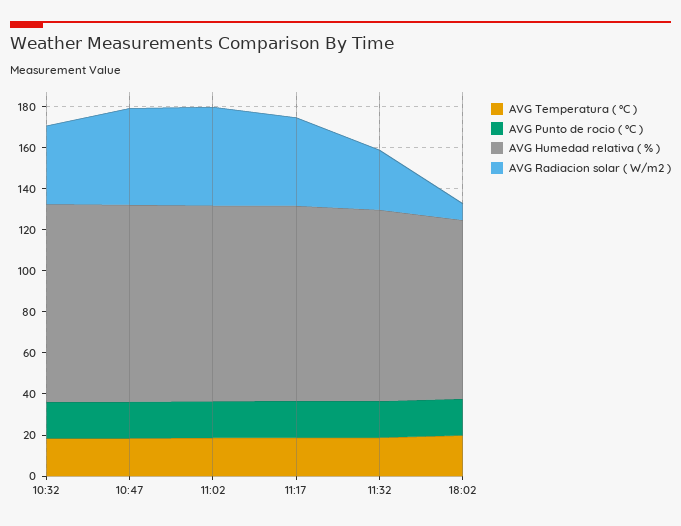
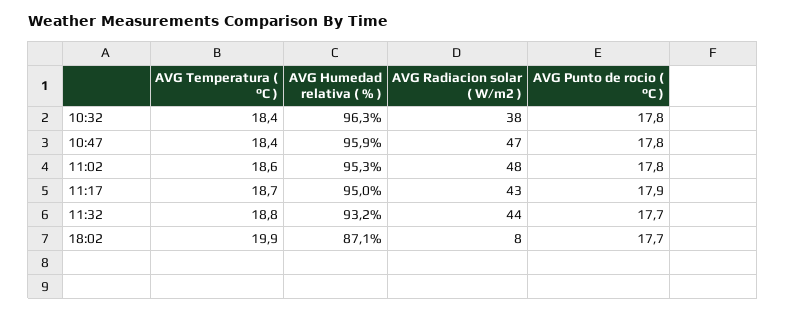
  {
    "AVG Temperatura ( °C )": {
      "10:32": 18.4,
      "10:47": 18.4,
      "11:02": 18.6,
      "11:17": 18.7,
      "11:32": 18.8,
      "18:02": 19.9
    },
    "AVG Punto de rocio ( °C )": {
      "10:32": 17.8,
      "10:47": 17.8,
      "11:02": 17.8,
      "11:17": 17.9,
      "11:32": 17.7,
      "18:02": 17.7
    },
    "AVG Humedad relativa ( % )": {
      "10:32": 96.3,
      "10:47": 95.9,
      "11:02": 95.3,
      "11:17": 95,
      "11:32": 93.2,
      "18:02": 87.1
    },
    "AVG Radiacion solar ( W/m2 )": {
      "10:32": 38,
      "10:47": 47,
      "11:02": 48,
      "11:17": 43,
-     "11:32": 30,
+     "11:32": 44,
      "18:02": 8
    }
  }

